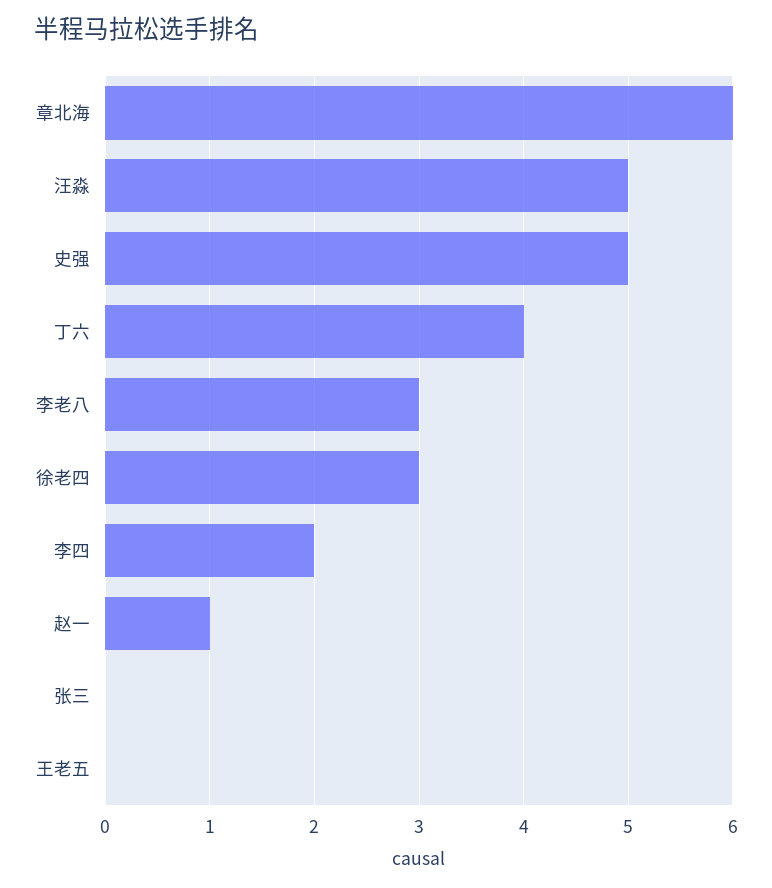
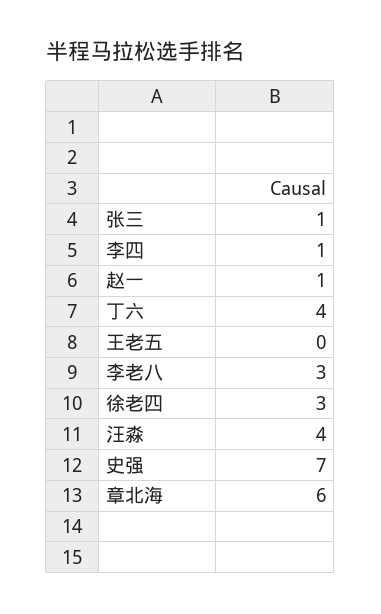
  {
    "章北海": 6,
-   "汪淼": 5,
+   "汪淼": 4,
-   "史强": 5,
+   "史强": 7,
    "丁六": 4,
    "李老八": 3,
    "徐老四": 3,
-   "李四": 2,
+   "李四": 1,
    "赵一": 1,
-   "张三": 0,
+   "张三": 1,
    "王老五": 0
  }

